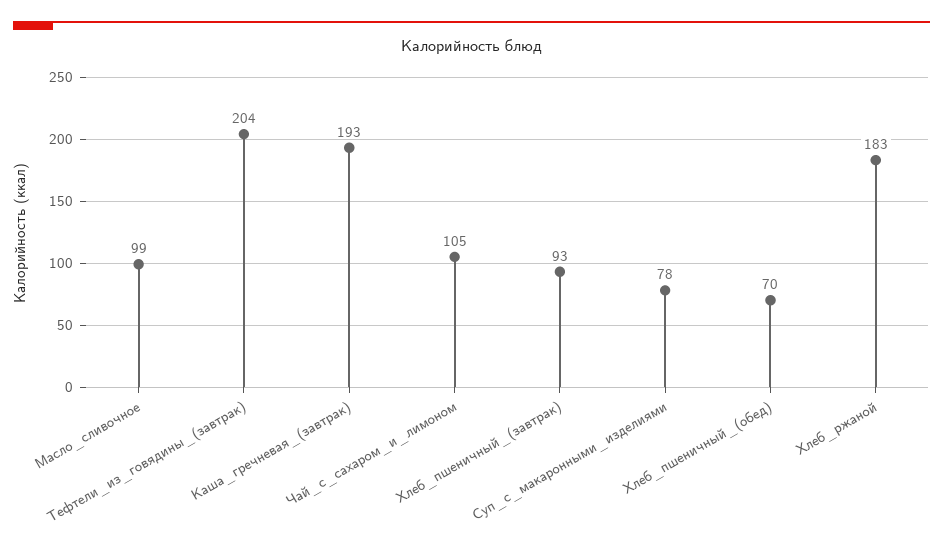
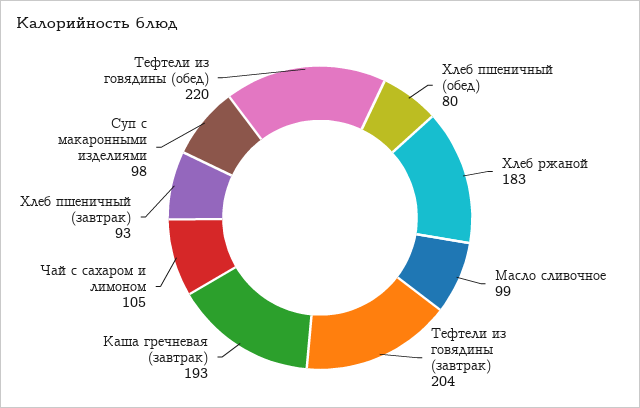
  {
    "Масло_сливочное": 99,
    "Тефтели_из_говядины_(завтрак)": 204,
    "Каша_гречневая_(завтрак)": 193,
    "Чай_с_сахаром_и_лимоном": 105,
    "Хлеб_пшеничный_(завтрак)": 93,
-   "Суп_с_макаронными_изделиями": 78,
+   "Суп_с_макаронными_изделиями": 98,
-   "Хлеб_пшеничный_(обед)": 70,
+   "Хлеб_пшеничный_(обед)": 80,
-   "Хлеб_ржаной": 183
+   "Хлеб_ржаной": 183,
+   "Тефтели из говядины (обед)": 220
  }

